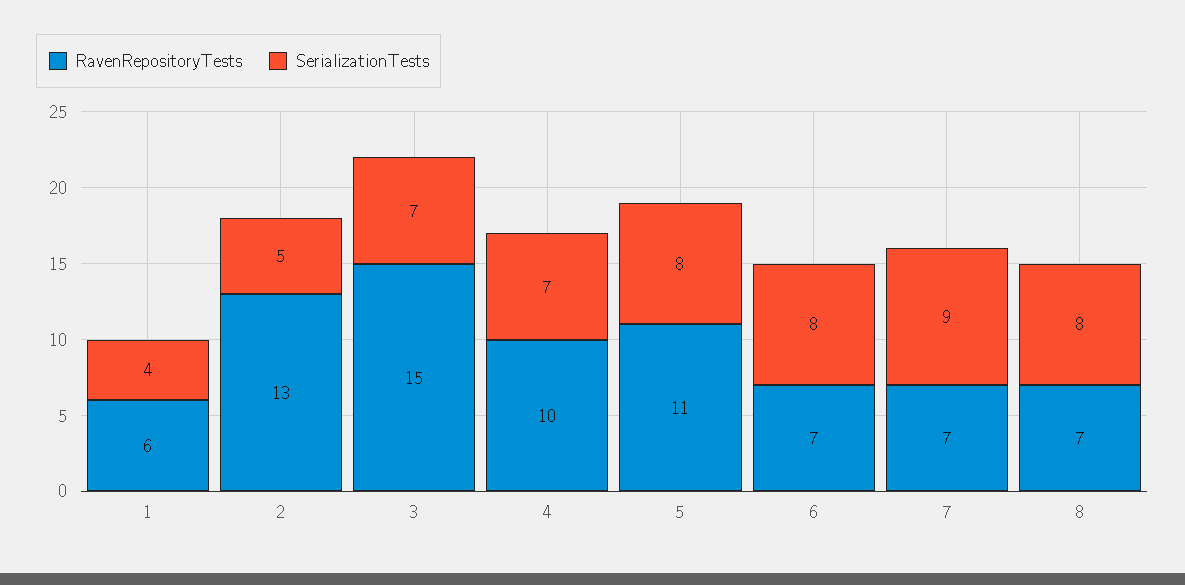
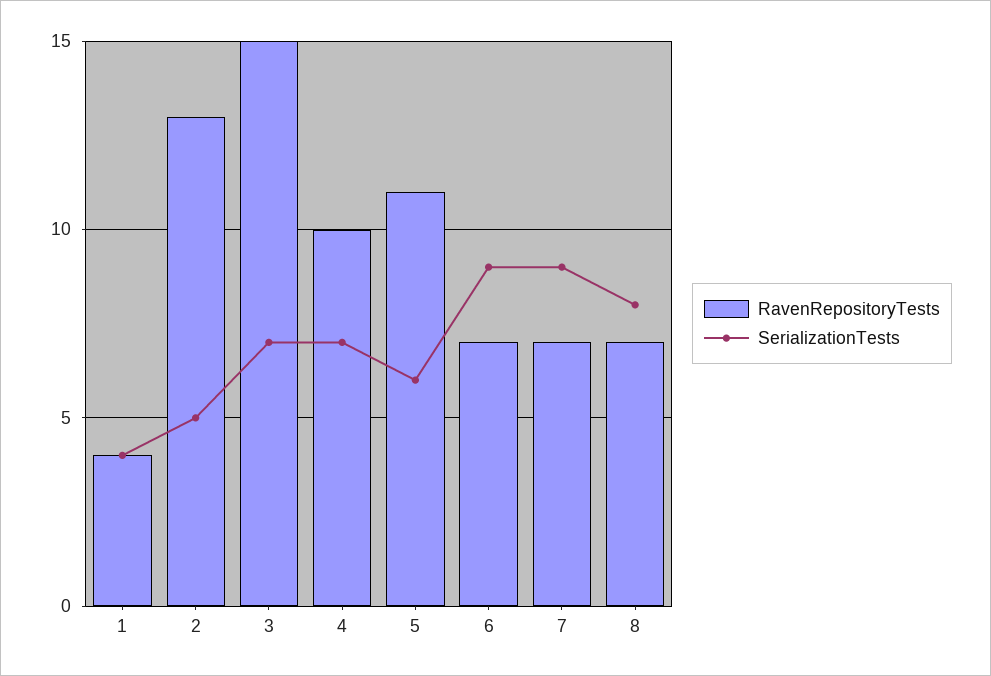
  {
    "RavenRepositoryTests": {
-     "1": 6,
+     "1": 4,
      "2": 13,
      "3": 15,
      "4": 10,
      "5": 11,
      "6": 7,
      "7": 7,
      "8": 7
    },
    "SerializationTests": {
      "1": 4,
      "2": 5,
      "3": 7,
      "4": 7,
-     "5": 8,
+     "5": 6,
-     "6": 8,
+     "6": 9,
      "7": 9,
      "8": 8
    }
  }

